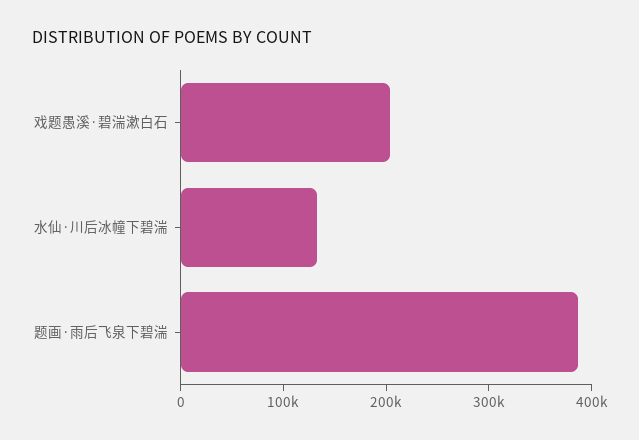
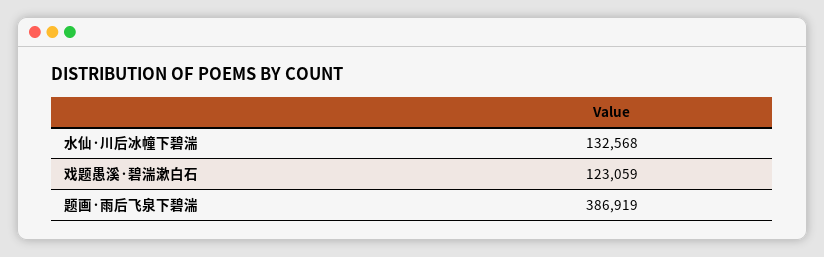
  {
-   "戏题愚溪·碧湍漱白石": 200000,
+   "戏题愚溪·碧湍漱白石": 123059,
    "水仙·川后冰幢下碧湍": 132568,
    "题画·雨后飞泉下碧湍": 386919
  }

